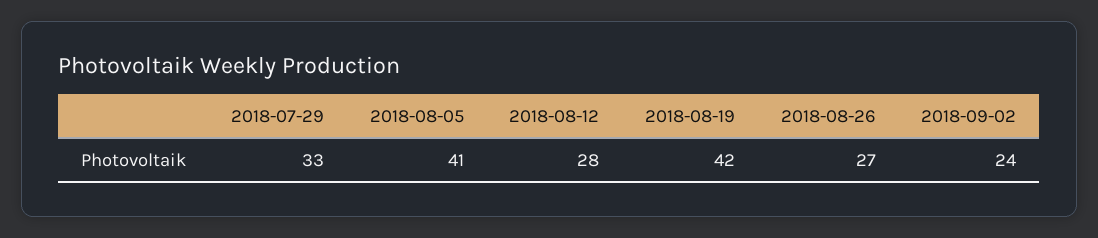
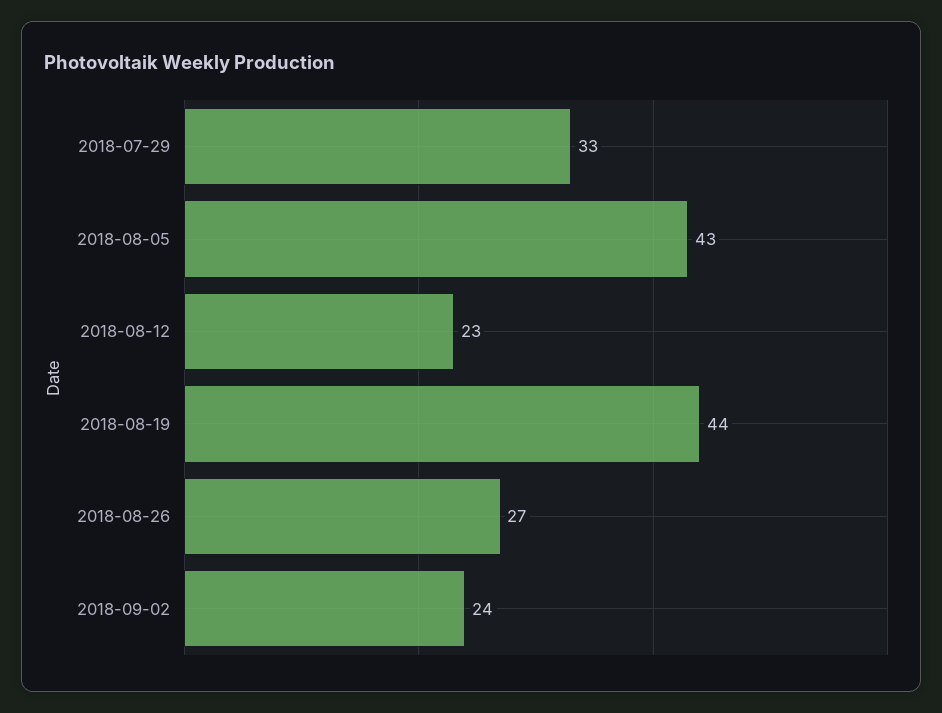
  {
    "2018-07-29": 33,
-   "2018-08-05": 41,
+   "2018-08-05": 43,
-   "2018-08-12": 28,
+   "2018-08-12": 23,
-   "2018-08-19": 42,
+   "2018-08-19": 44,
    "2018-08-26": 27,
    "2018-09-02": 24
  }

